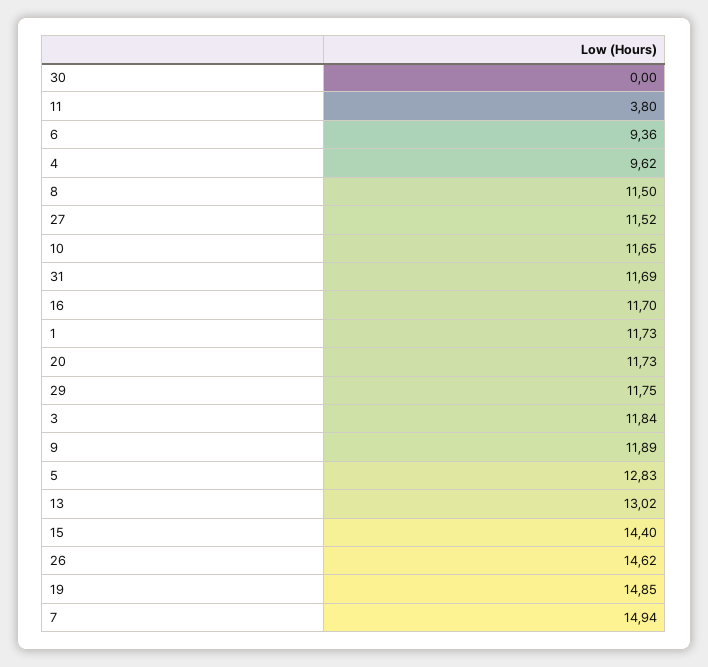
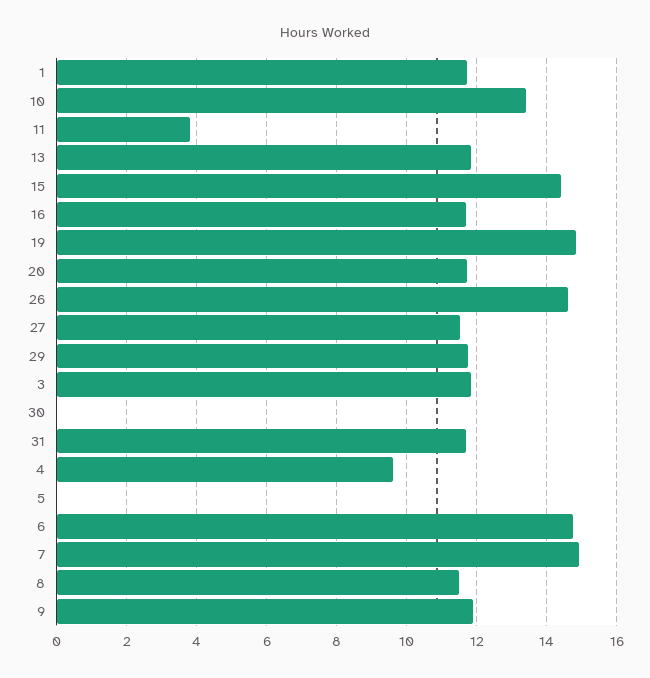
  {
    "30": 0,
    "11": 3.8,
-   "6": 9.36,
+   "6": 14.8,
    "4": 9.62,
    "8": 11.5,
    "27": 11.52,
-   "10": 11.65,
+   "10": 13.4,
    "31": 11.69,
    "16": 11.7,
    "1": 11.73,
    "20": 11.73,
    "29": 11.75,
    "3": 11.84,
    "9": 11.89,
-   "5": 12.83,
+   "5": 0,
-   "13": 13.02,
+   "13": 11.8,
    "15": 14.4,
    "26": 14.62,
    "19": 14.85,
    "7": 14.94
  }

